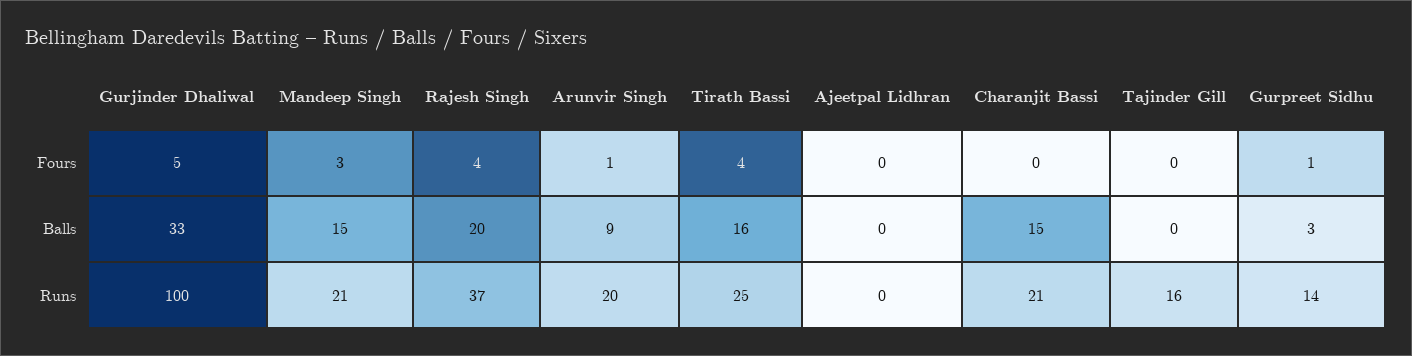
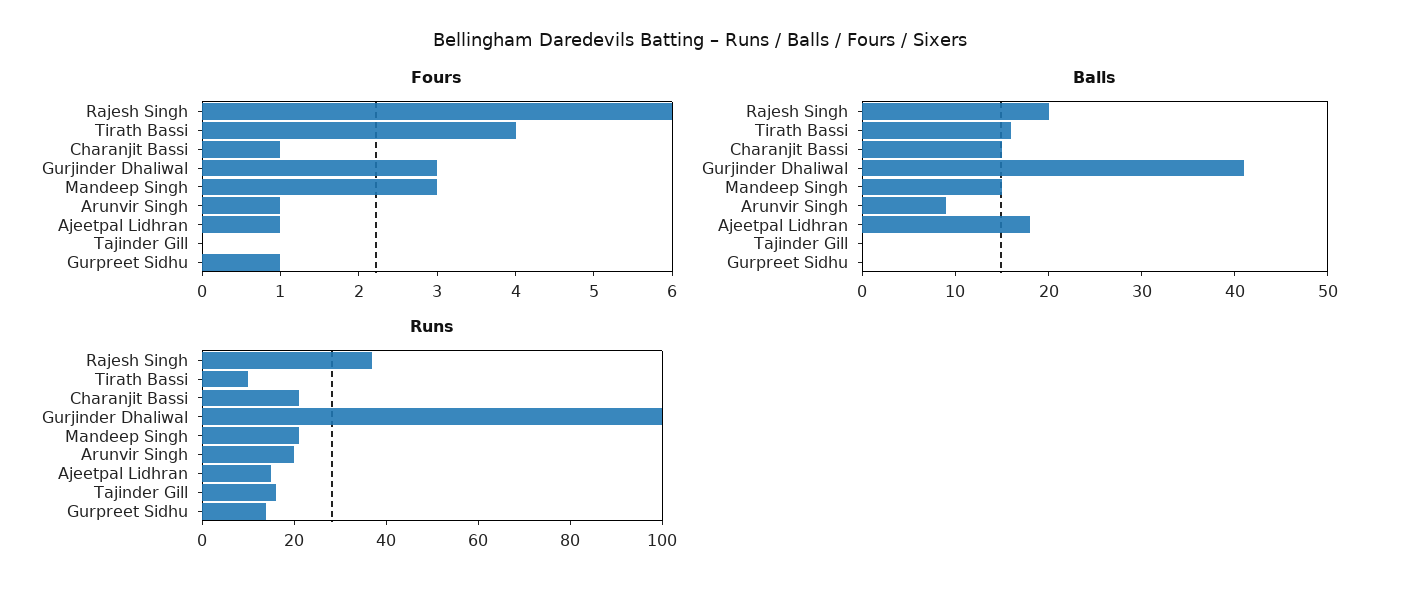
  {
    "Fours": {
-     "Gurjinder Dhaliwal": 5,
+     "Gurjinder Dhaliwal": 3,
      "Mandeep Singh": 3,
-     "Rajesh Singh": 4,
+     "Rajesh Singh": 6,
      "Arunvir Singh": 1,
      "Tirath Bassi": 4,
-     "Ajeetpal Lidhran": 0,
+     "Ajeetpal Lidhran": 1,
-     "Charanjit Bassi": 0,
+     "Charanjit Bassi": 1,
      "Tajinder Gill": 0,
      "Gurpreet Sidhu": 1
    },
    "Balls": {
-     "Gurjinder Dhaliwal": 33,
+     "Gurjinder Dhaliwal": 41,
      "Mandeep Singh": 15,
      "Rajesh Singh": 20,
      "Arunvir Singh": 9,
      "Tirath Bassi": 16,
-     "Ajeetpal Lidhran": 0,
+     "Ajeetpal Lidhran": 18,
      "Charanjit Bassi": 15,
      "Tajinder Gill": 0,
-     "Gurpreet Sidhu": 3
+     "Gurpreet Sidhu": 0
    },
    "Runs": {
      "Gurjinder Dhaliwal": 100,
      "Mandeep Singh": 21,
      "Rajesh Singh": 37,
      "Arunvir Singh": 20,
-     "Tirath Bassi": 25,
+     "Tirath Bassi": 10,
-     "Ajeetpal Lidhran": 0,
+     "Ajeetpal Lidhran": 15,
      "Charanjit Bassi": 21,
      "Tajinder Gill": 16,
      "Gurpreet Sidhu": 14
    }
  }

